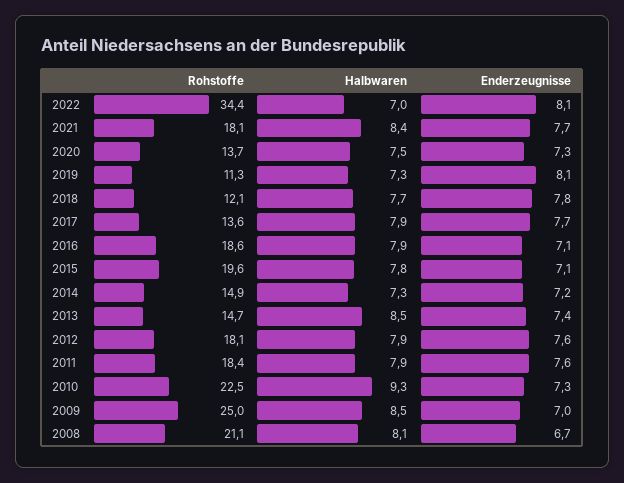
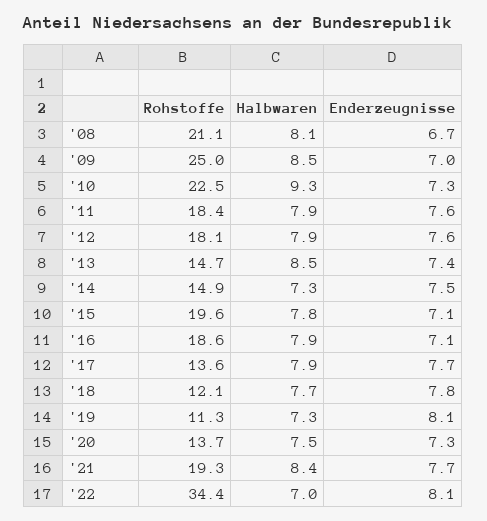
  {
    "Rohstoffe": {
      "2022": 34.4,
-     "2021": 18.1,
+     "2021": 19.3,
      "2020": 13.7,
      "2019": 11.3,
      "2018": 12.1,
      "2017": 13.6,
      "2016": 18.6,
      "2015": 19.6,
      "2014": 14.9,
      "2013": 14.7,
      "2012": 18.1,
      "2011": 18.4,
      "2010": 22.5,
      "2009": 25,
      "2008": 21.1
    },
    "Halbwaren": {
      "2022": 7,
      "2021": 8.4,
      "2020": 7.5,
      "2019": 7.3,
      "2018": 7.7,
      "2017": 7.9,
      "2016": 7.9,
      "2015": 7.8,
      "2014": 7.3,
      "2013": 8.5,
      "2012": 7.9,
      "2011": 7.9,
      "2010": 9.3,
      "2009": 8.5,
      "2008": 8.1
    },
    "Enderzeugnisse": {
      "2022": 8.1,
      "2021": 7.7,
      "2020": 7.3,
      "2019": 8.1,
      "2018": 7.8,
      "2017": 7.7,
      "2016": 7.1,
      "2015": 7.1,
-     "2014": 7.2,
+     "2014": 7.5,
      "2013": 7.4,
      "2012": 7.6,
      "2011": 7.6,
      "2010": 7.3,
      "2009": 7,
      "2008": 6.7
    }
  }

